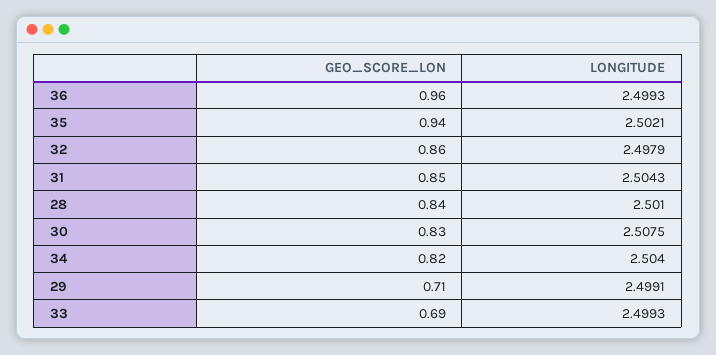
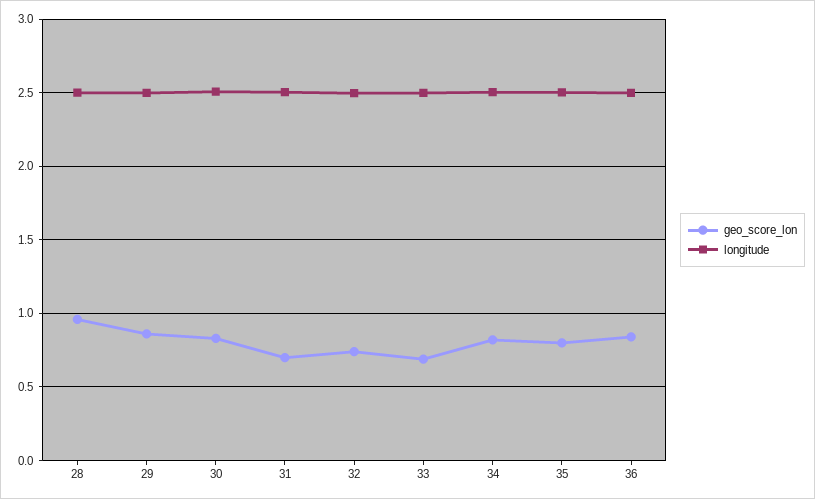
  {
    "GEO_SCORE_LON": {
-     "36": 0.96,
+     "36": 0.85,
-     "35": 0.94,
+     "35": 0.8,
-     "32": 0.86,
+     "32": 0.75,
-     "31": 0.85,
+     "31": 0.7,
-     "28": 0.84,
+     "28": 0.95,
      "30": 0.83,
      "34": 0.82,
-     "29": 0.71,
+     "29": 0.85,
      "33": 0.69
    },
    "LONGITUDE": {
      "36": 2.4993,
      "35": 2.5021,
      "32": 2.4979,
      "31": 2.5043,
      "28": 2.501,
      "30": 2.5075,
      "34": 2.504,
      "29": 2.4991,
      "33": 2.4993
    }
  }

